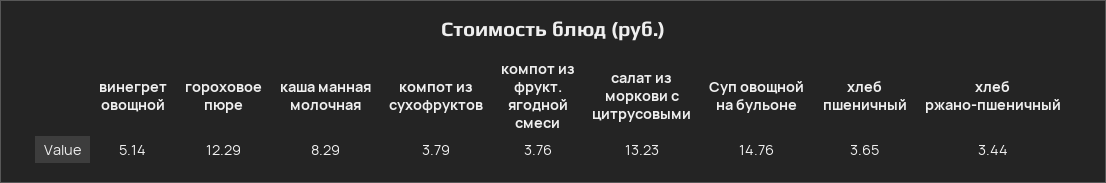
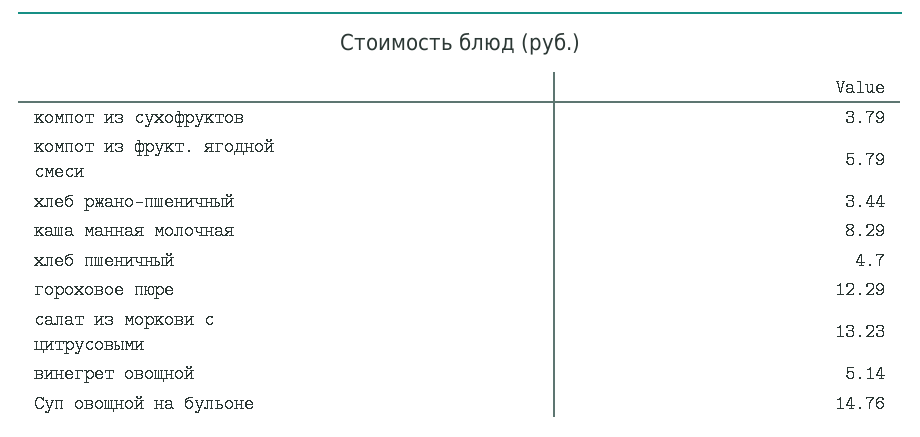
  {
    "винегрет овощной": 5.14,
    "гороховое пюре": 12.29,
    "каша манная молочная": 8.29,
    "компот из сухофруктов": 3.79,
-   "компот из фрукт. ягодной смеси": 3.76,
+   "компот из фрукт. ягодной смеси": 5.79,
    "салат из моркови с цитрусовыми": 13.23,
    "Суп овощной на бульоне": 14.76,
-   "хлеб пшеничный": 3.65,
+   "хлеб пшеничный": 4.7,
    "хлеб ржано-пшеничный": 3.44
  }

